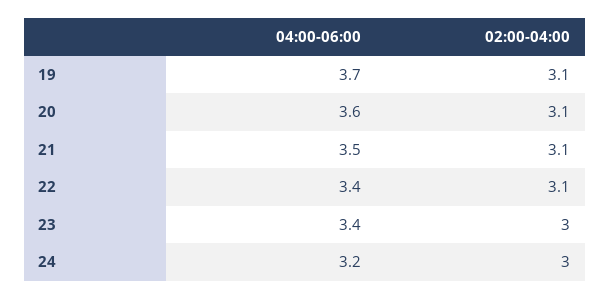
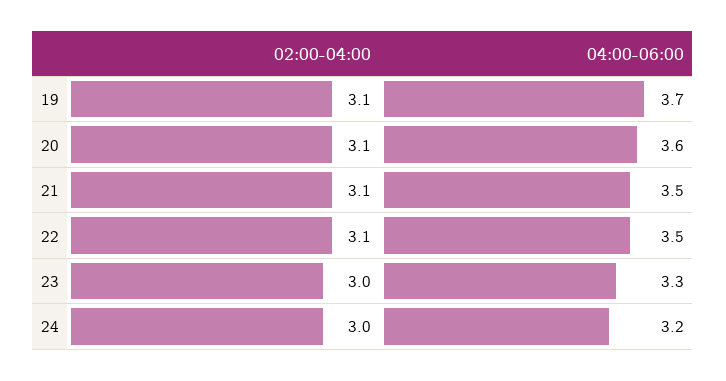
  {
    "04:00-06:00": {
      "19": 3.7,
      "20": 3.6,
      "21": 3.5,
-     "22": 3.4,
+     "22": 3.5,
-     "23": 3.4,
+     "23": 3.3,
      "24": 3.2
    },
    "02:00-04:00": {
      "19": 3.1,
      "20": 3.1,
      "21": 3.1,
      "22": 3.1,
      "23": 3,
      "24": 3
    }
  }

